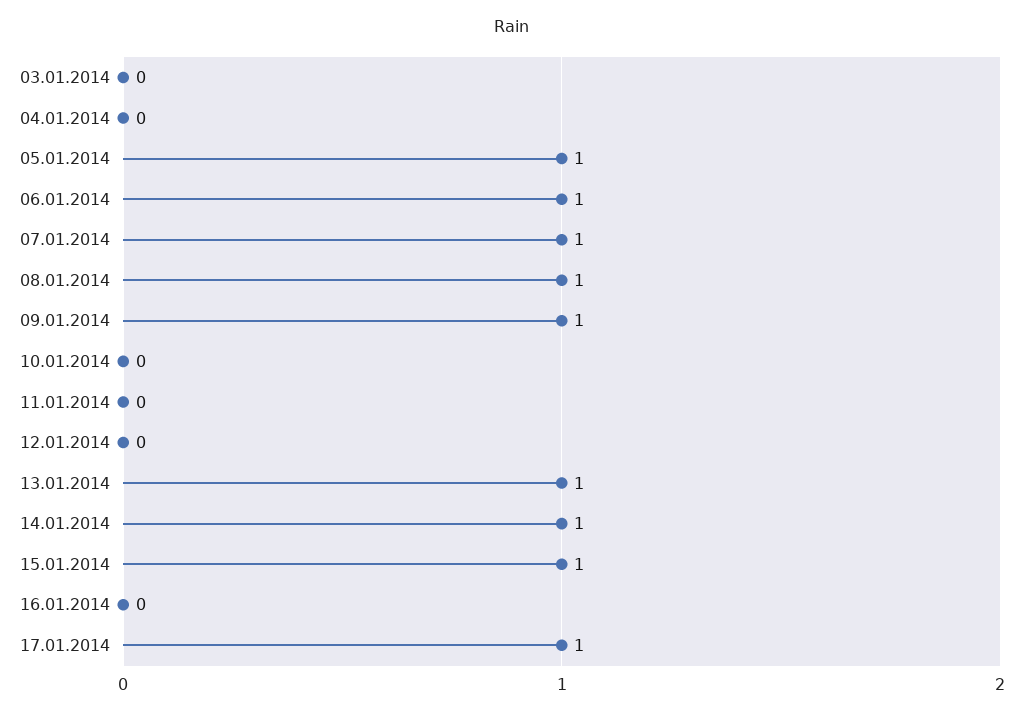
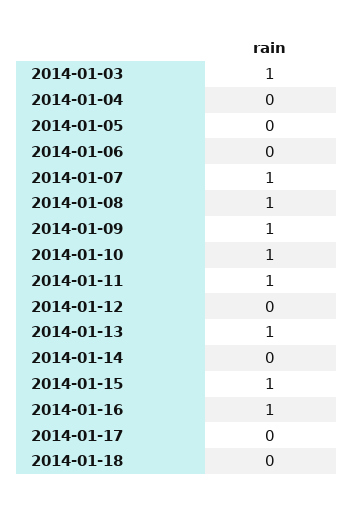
  {
-   "03.01.2014": 0,
+   "03.01.2014": 1,
    "04.01.2014": 0,
-   "05.01.2014": 1,
+   "05.01.2014": 0,
-   "06.01.2014": 1,
+   "06.01.2014": 0,
    "07.01.2014": 1,
    "08.01.2014": 1,
    "09.01.2014": 1,
-   "10.01.2014": 0,
+   "10.01.2014": 1,
-   "11.01.2014": 0,
+   "11.01.2014": 1,
    "12.01.2014": 0,
    "13.01.2014": 1,
-   "14.01.2014": 1,
+   "14.01.2014": 0,
    "15.01.2014": 1,
-   "16.01.2014": 0,
+   "16.01.2014": 1,
-   "17.01.2014": 1
+   "17.01.2014": 0,
+   "2014-01-18": 0
  }

